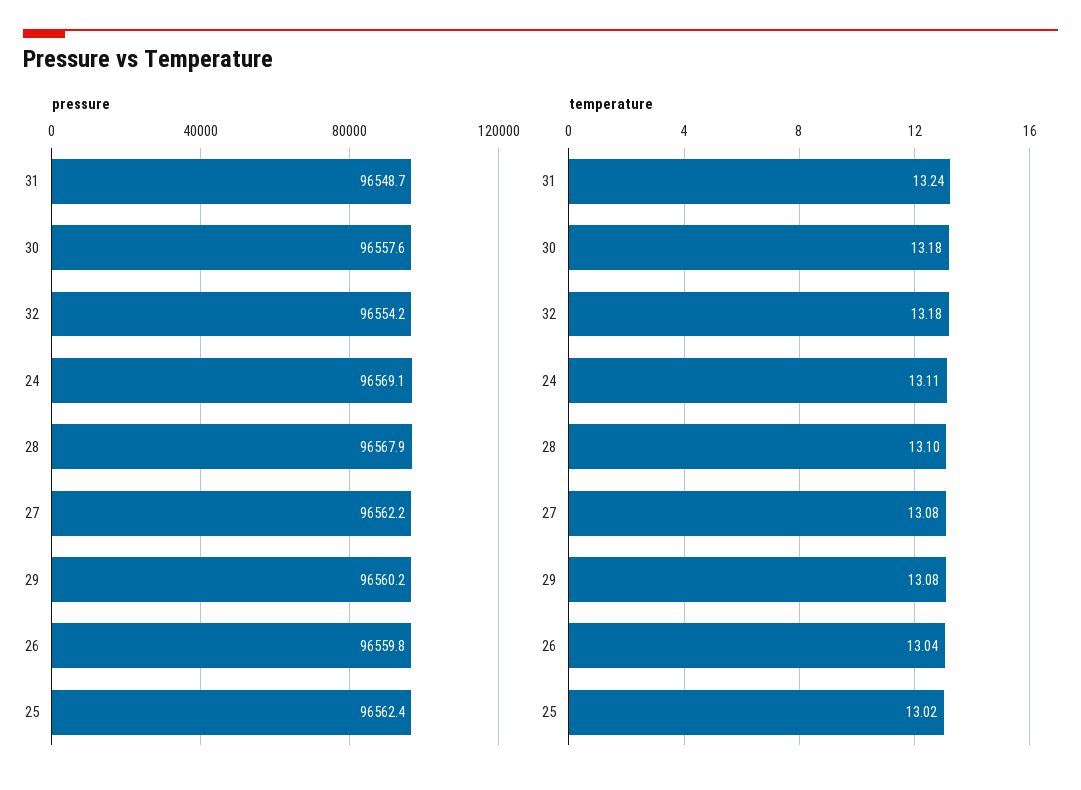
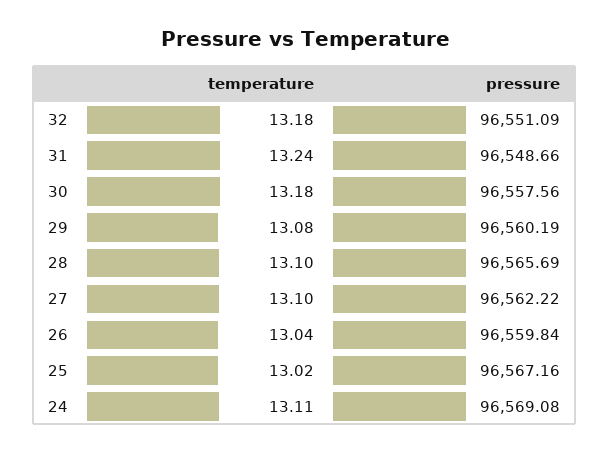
  {
    "pressure": {
      "31": 96548.66,
      "30": 96557.56,
-     "32": 96554.2,
+     "32": 96551.09,
      "24": 96569.08,
-     "28": 96567.9,
+     "28": 96565.69,
      "27": 96562.22,
      "29": 96560.19,
      "26": 96559.84,
-     "25": 96562.4
+     "25": 96567.16
    },
    "temperature": {
      "31": 13.24,
      "30": 13.18,
      "32": 13.18,
      "24": 13.11,
      "28": 13.1,
-     "27": 13.08,
+     "27": 13.1,
      "29": 13.08,
      "26": 13.04,
      "25": 13.02
    }
  }

